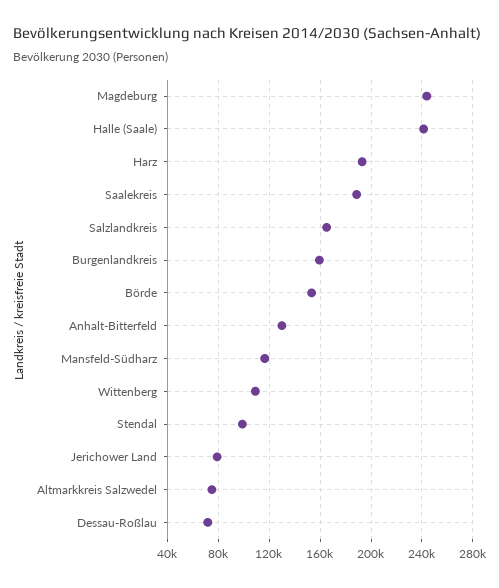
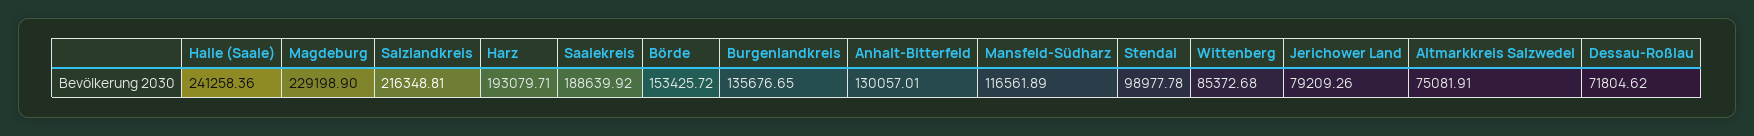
  {
-   "Magdeburg": 245000,
+   "Magdeburg": 229198.9,
    "Halle (Saale)": 241258.36,
    "Harz": 193079.71,
    "Saalekreis": 188639.92,
-   "Salzlandkreis": 165000,
+   "Salzlandkreis": 216348.81,
-   "Burgenlandkreis": 160000,
+   "Burgenlandkreis": 135676.65,
    "Börde": 153425.72,
    "Anhalt-Bitterfeld": 130057.01,
    "Mansfeld-Südharz": 116561.89,
-   "Wittenberg": 110000,
+   "Wittenberg": 85372.68,
    "Stendal": 98977.78,
    "Jerichower Land": 79209.26,
    "Altmarkkreis Salzwedel": 75081.91,
    "Dessau-Roßlau": 71804.62
  }

